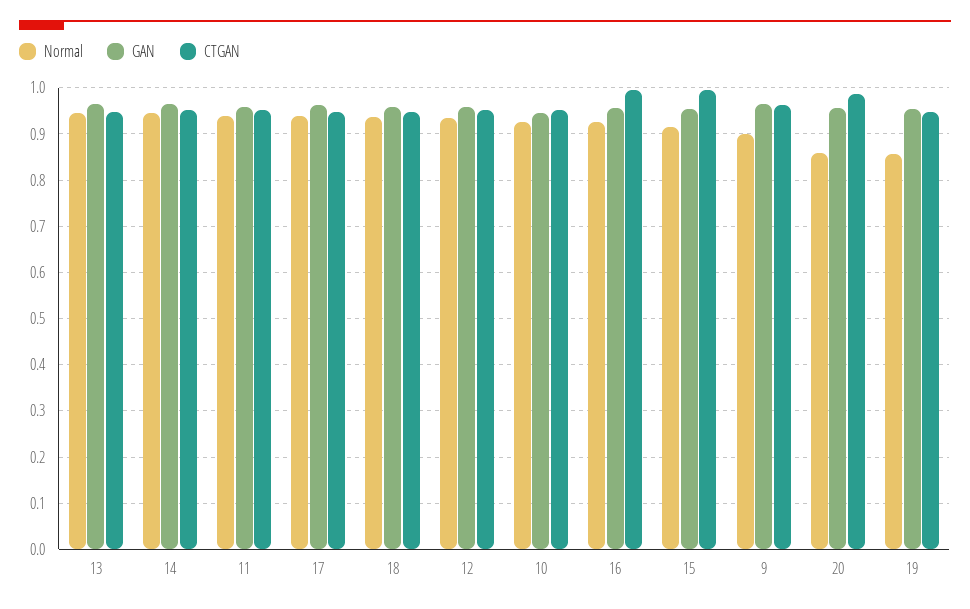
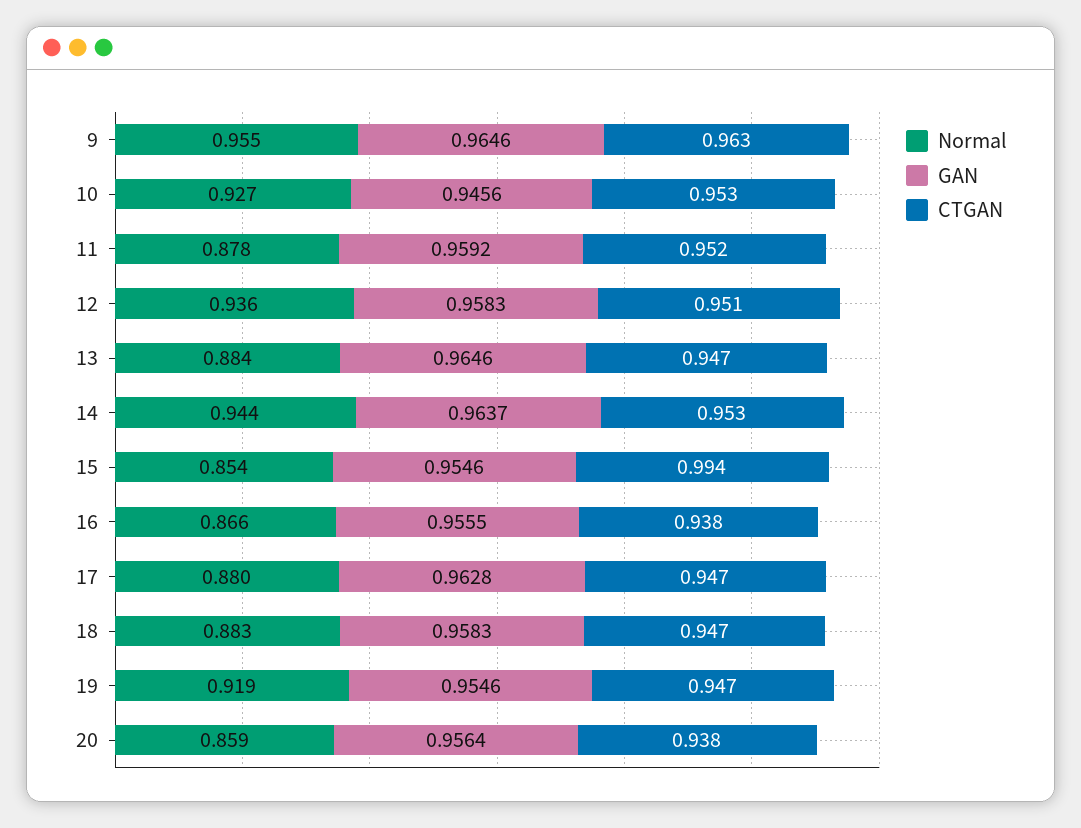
  {
    "Normal": {
-     "13": 0.94,
+     "13": 0.884,
      "14": 0.944,
-     "11": 0.94,
+     "11": 0.878,
-     "17": 0.94,
+     "17": 0.88,
-     "18": 0.94,
+     "18": 0.883,
      "12": 0.936,
      "10": 0.927,
-     "16": 0.92,
+     "16": 0.866,
-     "15": 0.92,
+     "15": 0.854,
-     "9": 0.9,
+     "9": 0.955,
      "20": 0.859,
-     "19": 0.86
+     "19": 0.919
    },
    "GAN": {
      "13": 0.9646,
      "14": 0.9637,
      "11": 0.9592,
      "17": 0.9628,
      "18": 0.9583,
      "12": 0.9583,
      "10": 0.9456,
      "16": 0.9555,
      "15": 0.9546,
      "9": 0.9646,
      "20": 0.9564,
      "19": 0.9546
    },
    "CTGAN": {
      "13": 0.947,
      "14": 0.953,
      "11": 0.952,
      "17": 0.947,
      "18": 0.947,
      "12": 0.951,
      "10": 0.953,
-     "16": 1,
+     "16": 0.938,
      "15": 0.994,
      "9": 0.963,
-     "20": 0.98,
+     "20": 0.938,
      "19": 0.947
    }
  }

